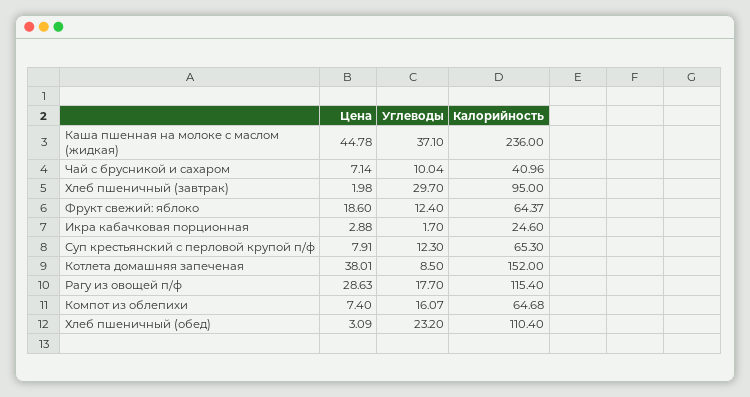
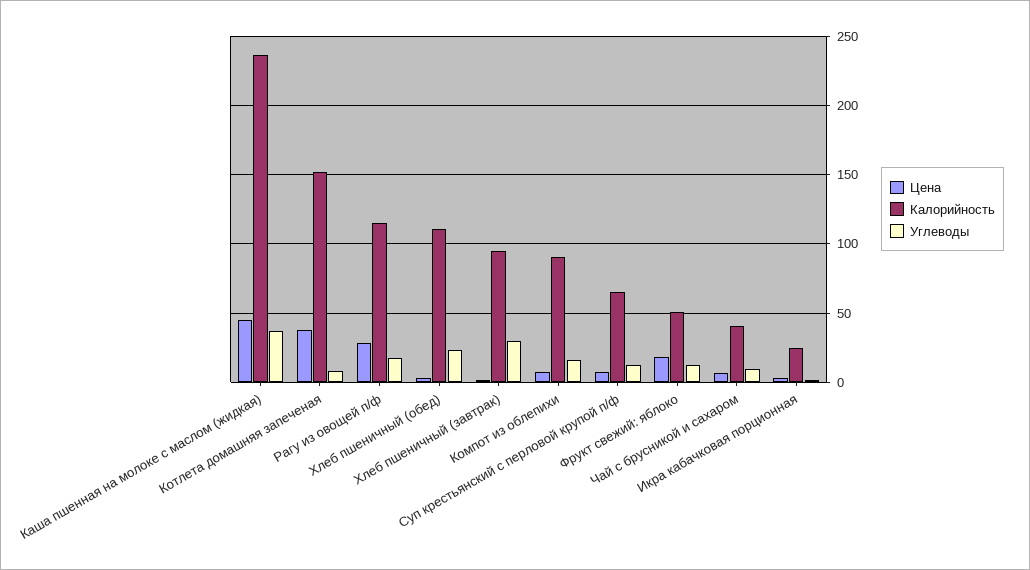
  {
    "Цена": {
      "Каша пшенная на молоке с маслом (жидкая)": 44.78,
      "Чай с брусникой и сахаром": 7.14,
      "Хлеб пшеничный (завтрак)": 1.98,
      "Фрукт свежий: яблоко": 18.6,
      "Икра кабачковая порционная": 2.88,
      "Суп крестьянский с перловой крупой п/ф": 7.91,
      "Котлета домашняя запеченая": 38.01,
      "Рагу из овощей п/ф": 28.63,
      "Компот из облепихи": 7.4,
      "Хлеб пшеничный (обед)": 3.09
    },
    "Углеводы": {
      "Каша пшенная на молоке с маслом (жидкая)": 37.1,
      "Чай с брусникой и сахаром": 10.04,
      "Хлеб пшеничный (завтрак)": 29.7,
      "Фрукт свежий: яблоко": 12.4,
      "Икра кабачковая порционная": 1.7,
      "Суп крестьянский с перловой крупой п/ф": 12.3,
      "Котлета домашняя запеченая": 8.5,
      "Рагу из овощей п/ф": 17.7,
      "Компот из облепихи": 16.07,
      "Хлеб пшеничный (обед)": 23.2
    },
    "Калорийность": {
      "Каша пшенная на молоке с маслом (жидкая)": 236,
      "Чай с брусникой и сахаром": 40.96,
      "Хлеб пшеничный (завтрак)": 95,
-     "Фрукт свежий: яблоко": 64.37,
+     "Фрукт свежий: яблоко": 50,
      "Икра кабачковая порционная": 24.6,
      "Суп крестьянский с перловой крупой п/ф": 65.3,
      "Котлета домашняя запеченая": 152,
      "Рагу из овощей п/ф": 115.4,
-     "Компот из облепихи": 64.68,
+     "Компот из облепихи": 90,
      "Хлеб пшеничный (обед)": 110.4
    }
  }

